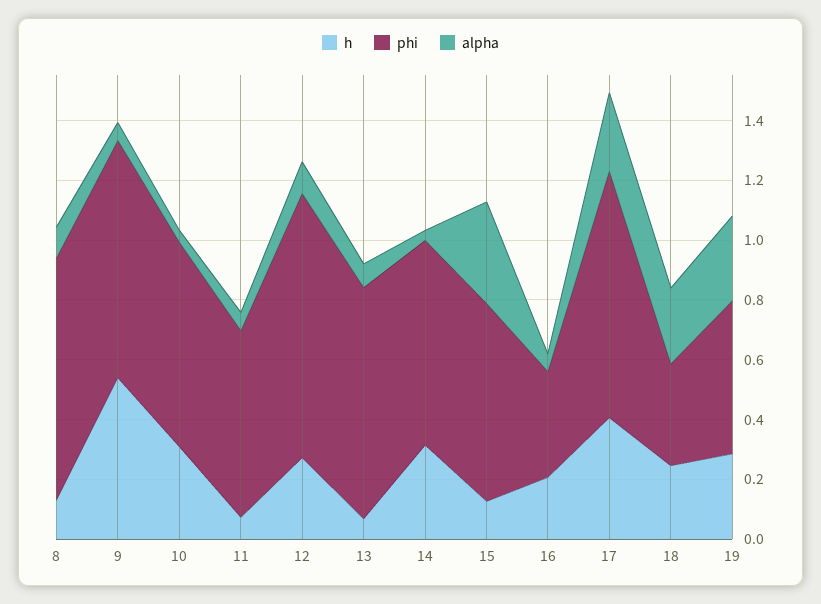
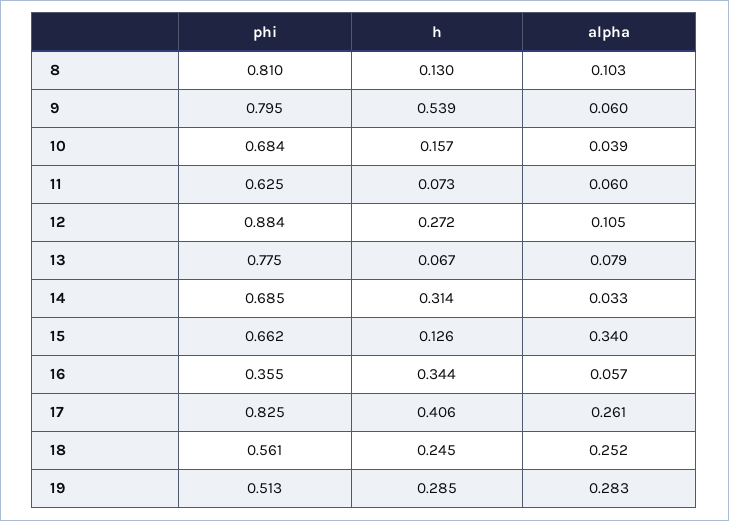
  {
    "h": {
      "8": 0.13,
      "9": 0.539,
-     "10": 0.3,
+     "10": 0.157,
      "11": 0.073,
      "12": 0.272,
      "13": 0.067,
      "14": 0.314,
      "15": 0.126,
-     "16": 0.2,
+     "16": 0.344,
      "17": 0.406,
      "18": 0.245,
      "19": 0.285
    },
    "phi": {
      "8": 0.81,
      "9": 0.795,
      "10": 0.684,
      "11": 0.625,
      "12": 0.884,
      "13": 0.775,
      "14": 0.685,
      "15": 0.662,
      "16": 0.355,
      "17": 0.825,
-     "18": 0.35,
+     "18": 0.561,
      "19": 0.513
    },
    "alpha": {
      "8": 0.103,
      "9": 0.06,
      "10": 0.039,
      "11": 0.06,
      "12": 0.105,
      "13": 0.079,
      "14": 0.033,
      "15": 0.34,
      "16": 0.057,
      "17": 0.261,
      "18": 0.252,
      "19": 0.283
    }
  }

